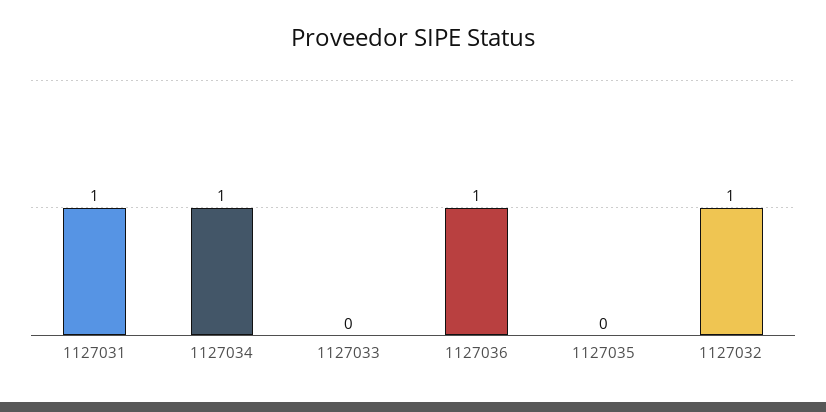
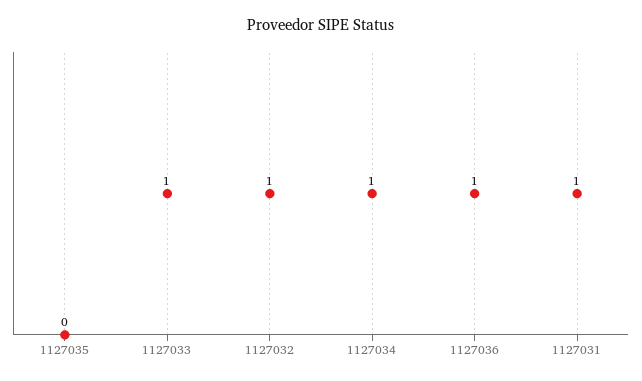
  {
    "1127031": 1,
    "1127034": 1,
-   "1127033": 0,
+   "1127033": 1,
    "1127036": 1,
    "1127035": 0,
    "1127032": 1
  }

